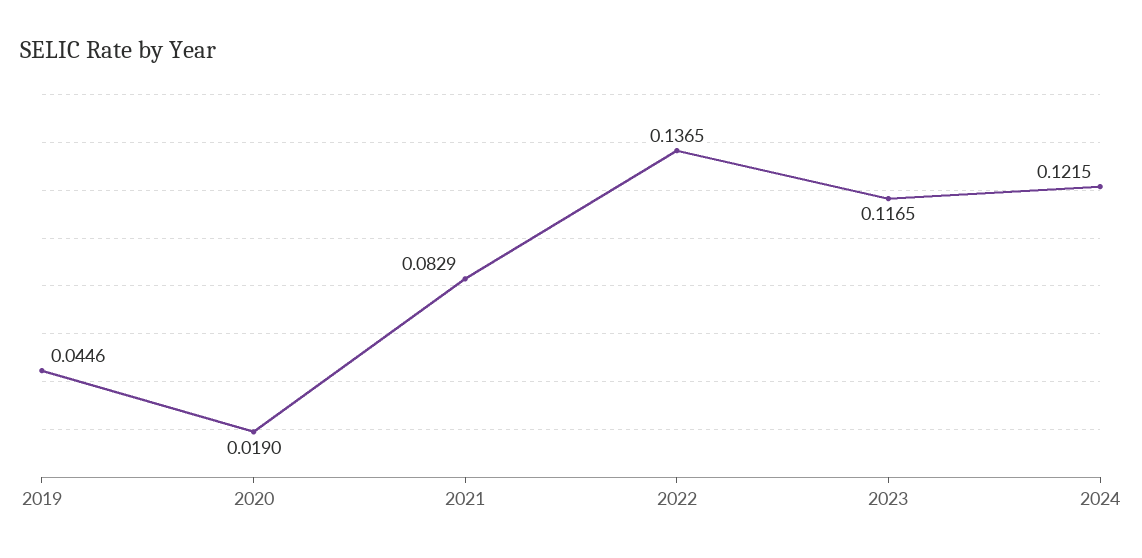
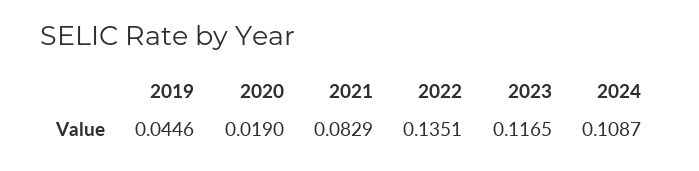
  {
    "2019": 0.0446,
    "2020": 0.019,
    "2021": 0.0829,
-   "2022": 0.1365,
+   "2022": 0.1351,
    "2023": 0.1165,
-   "2024": 0.1215
+   "2024": 0.1087
  }

